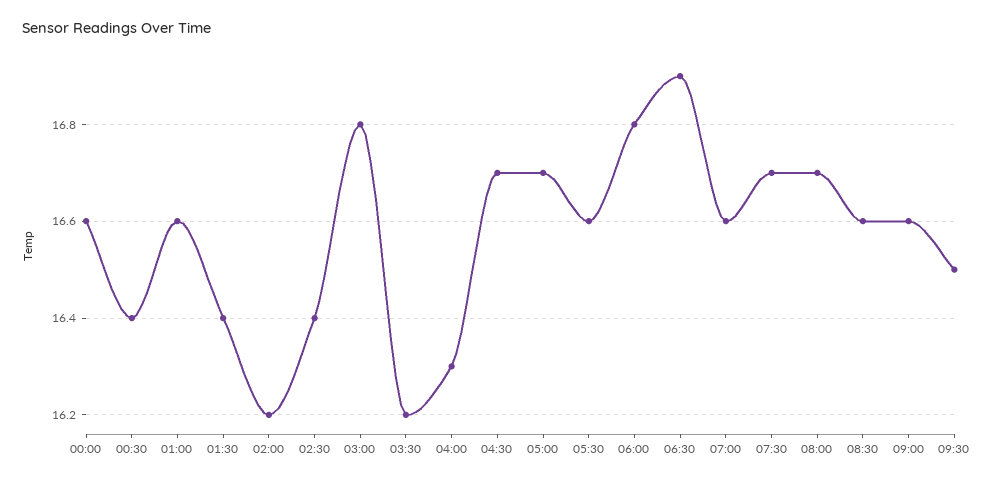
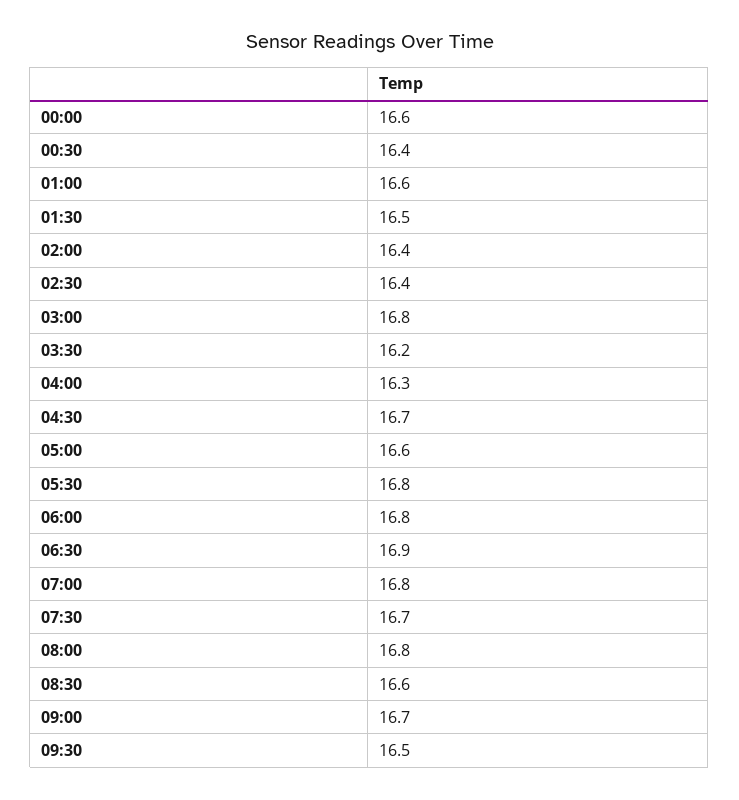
  {
    "00:00": 16.6,
    "00:30": 16.4,
    "01:00": 16.6,
-   "01:30": 16.4,
+   "01:30": 16.5,
-   "02:00": 16.2,
+   "02:00": 16.4,
    "02:30": 16.4,
    "03:00": 16.8,
    "03:30": 16.2,
    "04:00": 16.3,
    "04:30": 16.7,
-   "05:00": 16.7,
+   "05:00": 16.6,
-   "05:30": 16.6,
+   "05:30": 16.8,
    "06:00": 16.8,
    "06:30": 16.9,
-   "07:00": 16.6,
+   "07:00": 16.8,
    "07:30": 16.7,
-   "08:00": 16.7,
+   "08:00": 16.8,
    "08:30": 16.6,
-   "09:00": 16.6,
+   "09:00": 16.7,
    "09:30": 16.5
  }

